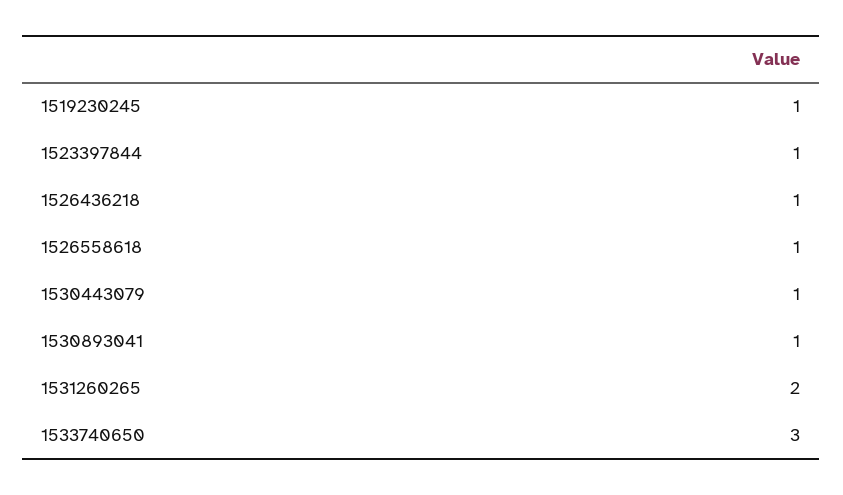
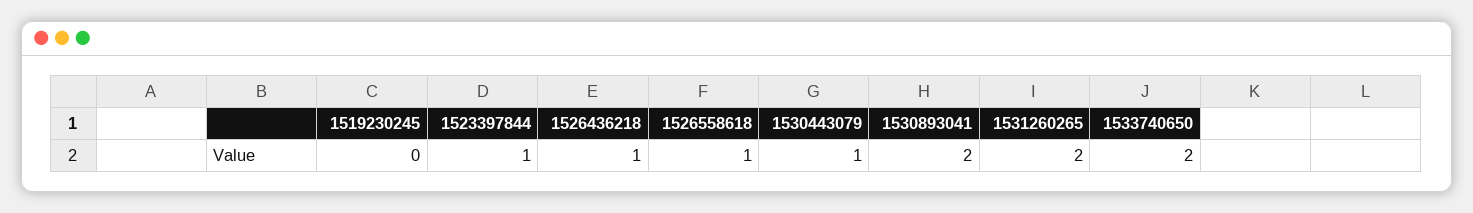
  {
-   "1519230245": 1,
+   "1519230245": 0,
    "1523397844": 1,
    "1526436218": 1,
    "1526558618": 1,
    "1530443079": 1,
-   "1530893041": 1,
+   "1530893041": 2,
    "1531260265": 2,
-   "1533740650": 3
+   "1533740650": 2
  }

